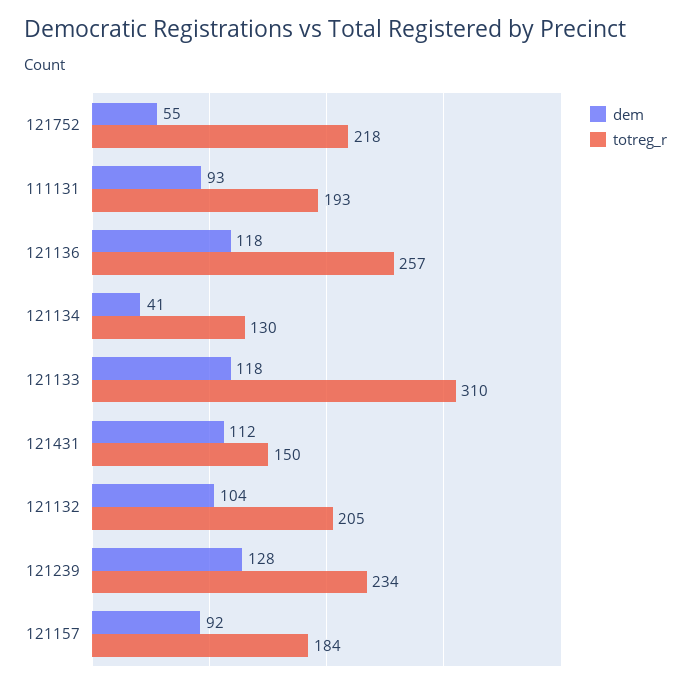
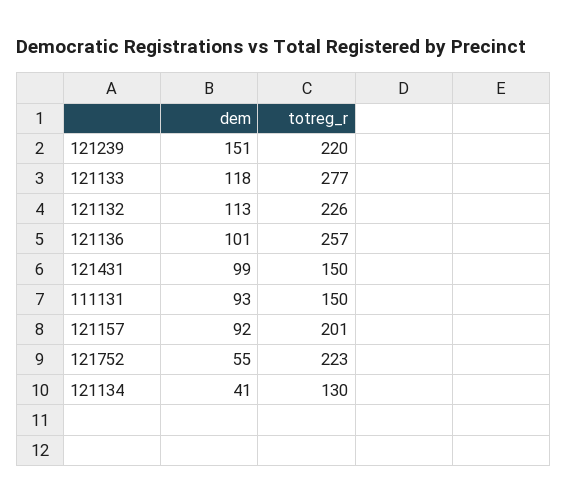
  {
    "dem": {
      "121752": 55,
      "111131": 93,
-     "121136": 118,
+     "121136": 101,
      "121134": 41,
      "121133": 118,
-     "121431": 112,
+     "121431": 99,
-     "121132": 104,
+     "121132": 113,
-     "121239": 128,
+     "121239": 151,
      "121157": 92
    },
    "totreg_r": {
-     "121752": 218,
+     "121752": 223,
-     "111131": 193,
+     "111131": 150,
      "121136": 257,
      "121134": 130,
-     "121133": 310,
+     "121133": 277,
      "121431": 150,
-     "121132": 205,
+     "121132": 226,
-     "121239": 234,
+     "121239": 220,
-     "121157": 184
+     "121157": 201
    }
  }

